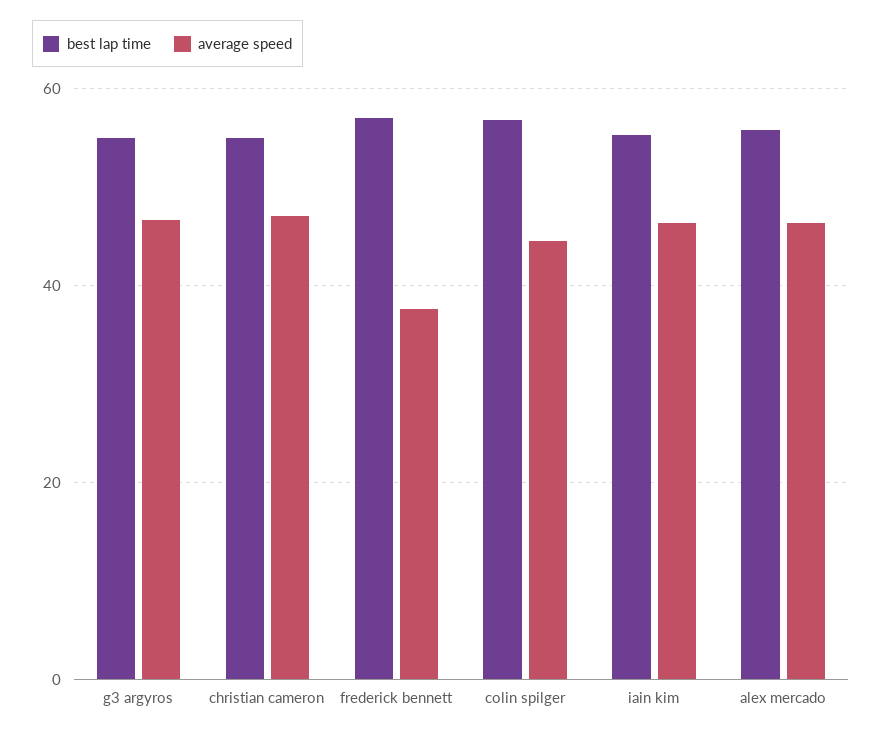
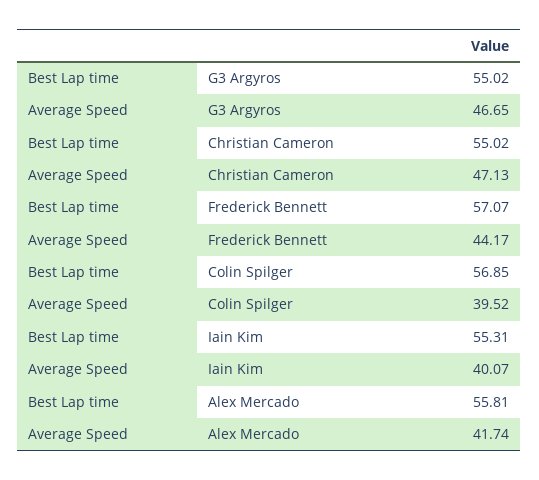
  {
    "best lap time": {
      "g3 argyros": 55.02,
      "christian cameron": 55.02,
      "frederick bennett": 57.07,
      "colin spilger": 56.85,
      "iain kim": 55.31,
      "alex mercado": 55.81
    },
    "average speed": {
      "g3 argyros": 46.65,
      "christian cameron": 47.13,
-     "frederick bennett": 38,
+     "frederick bennett": 44.17,
-     "colin spilger": 44,
+     "colin spilger": 39.52,
-     "iain kim": 46,
+     "iain kim": 40.07,
-     "alex mercado": 46
+     "alex mercado": 41.74
    }
  }

